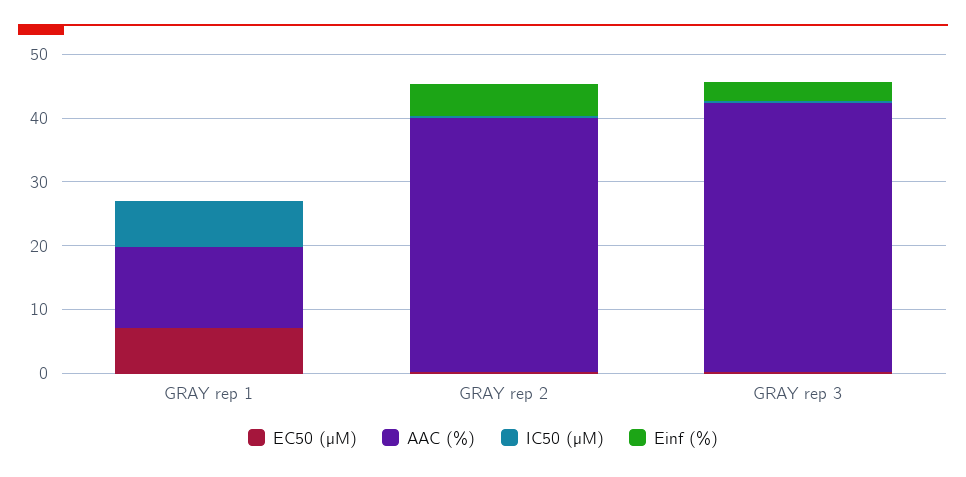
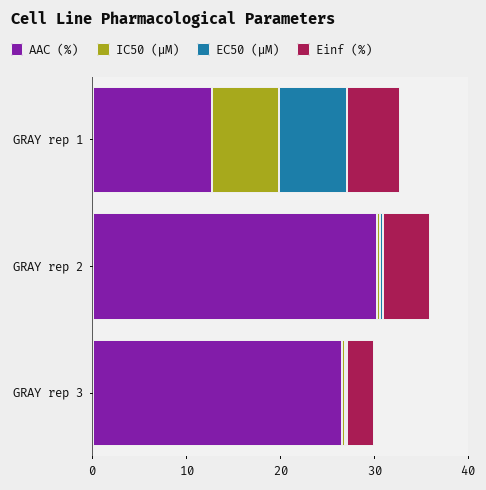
  {
    "EC50 (µM)": {
      "GRAY rep 1": 8,
      "GRAY rep 2": 0,
      "GRAY rep 3": 0
    },
    "AAC (%)": {
      "GRAY rep 1": 12,
-     "GRAY rep 2": 40,
+     "GRAY rep 2": 30,
-     "GRAY rep 3": 42
+     "GRAY rep 3": 26
    },
    "IC50 (µM)": {
      "GRAY rep 1": 8,
      "GRAY rep 2": 0,
      "GRAY rep 3": 0
    },
    "Einf (%)": {
-     "GRAY rep 1": 0,
+     "GRAY rep 1": 6,
      "GRAY rep 2": 4,
      "GRAY rep 3": 2
    }
  }

